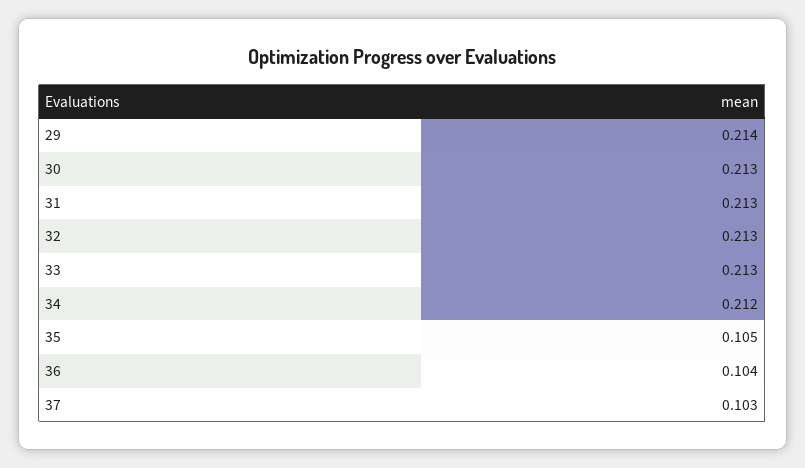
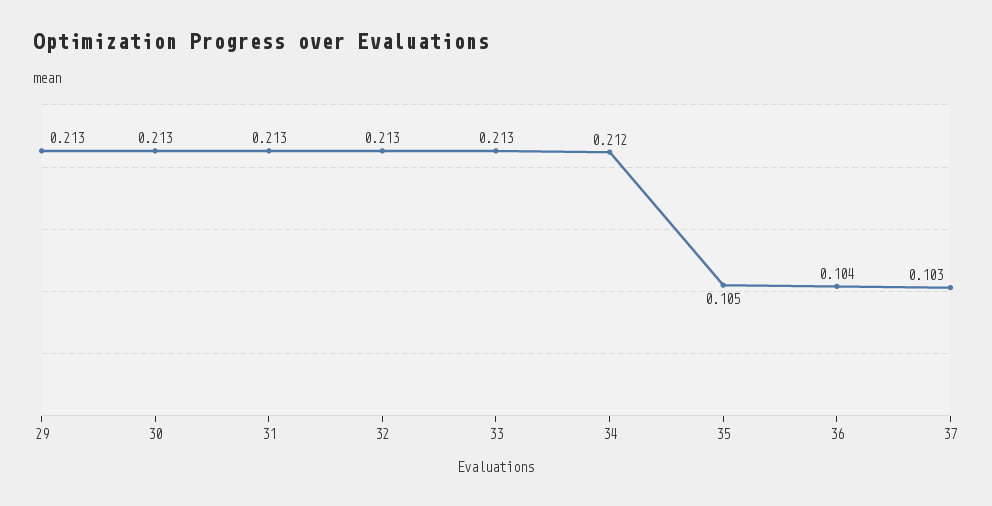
  {
-   "29": 0.214,
+   "29": 0.213,
    "30": 0.213,
    "31": 0.213,
    "32": 0.213,
    "33": 0.213,
    "34": 0.212,
    "35": 0.105,
    "36": 0.104,
    "37": 0.103
  }

